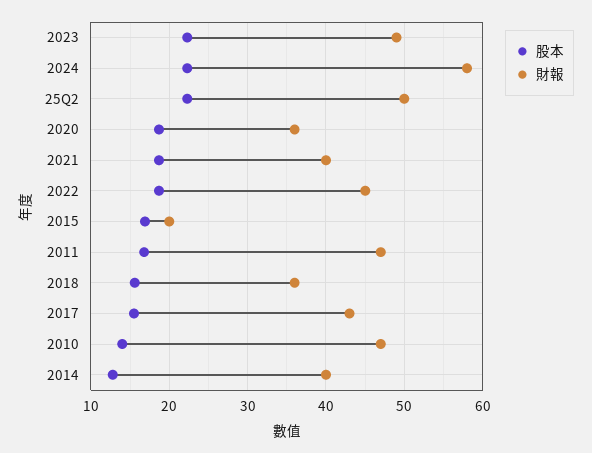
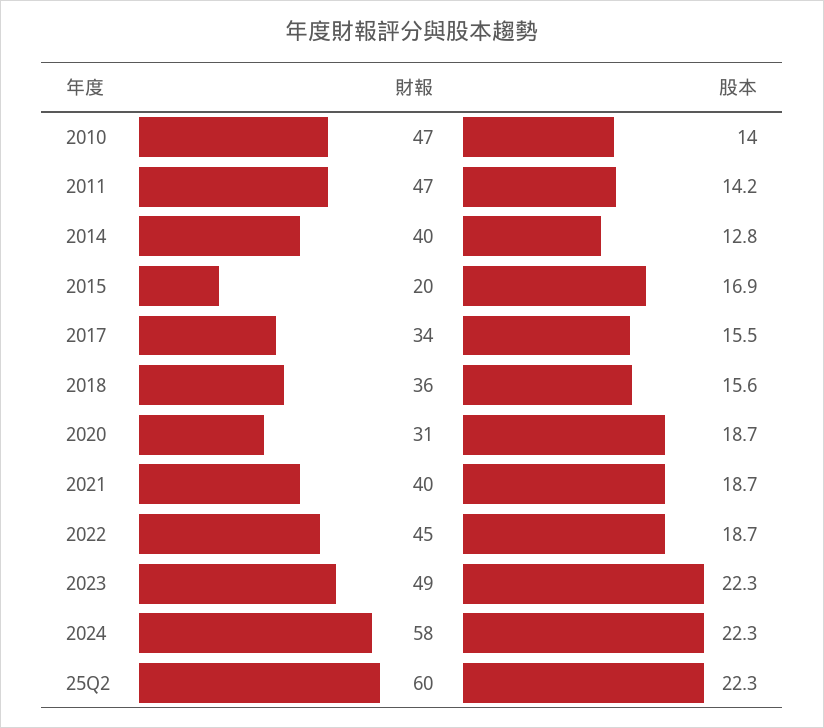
  {
    "股本": {
      "2023": 22.3,
      "2024": 22.3,
      "25Q2": 22.3,
      "2020": 18.7,
      "2021": 18.7,
      "2022": 18.7,
      "2015": 16.9,
-     "2011": 17,
+     "2011": 14.2,
      "2018": 15.6,
      "2017": 15.5,
      "2010": 14,
      "2014": 12.8
    },
    "財報": {
      "2023": 49,
      "2024": 58,
-     "25Q2": 50,
+     "25Q2": 60,
-     "2020": 36,
+     "2020": 31,
      "2021": 40,
      "2022": 45,
      "2015": 20,
      "2011": 47,
      "2018": 36,
-     "2017": 43,
+     "2017": 34,
      "2010": 47,
      "2014": 40
    }
  }

